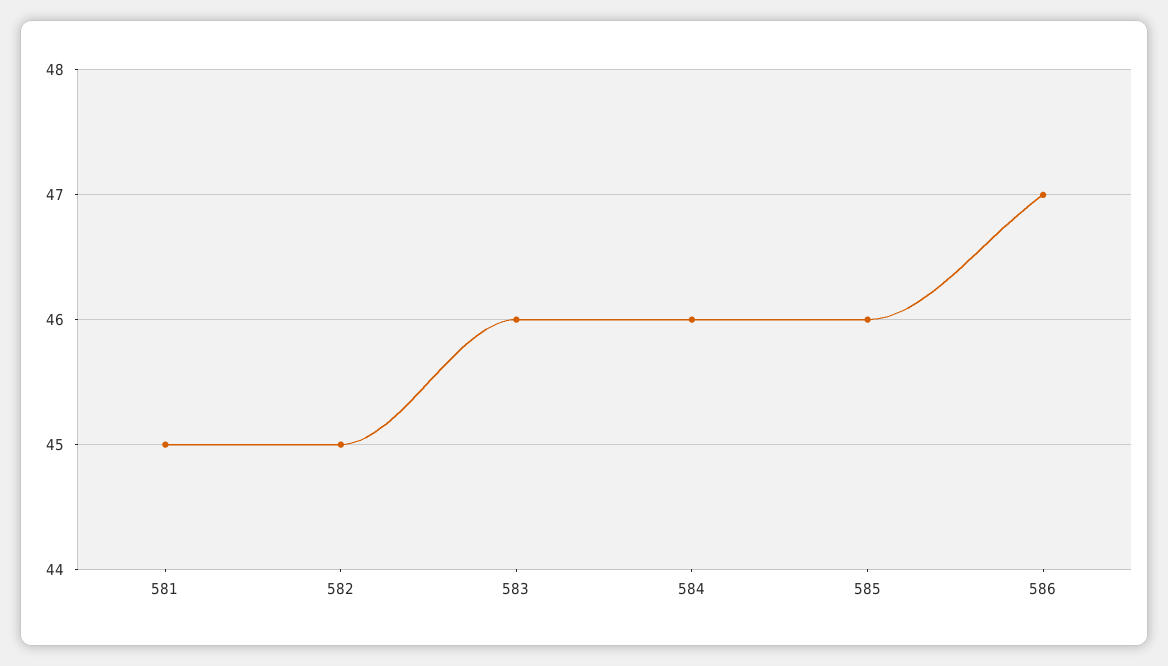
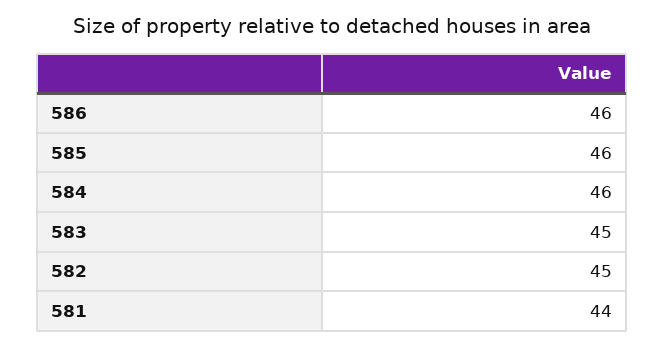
  {
-   "581": 45,
+   "581": 44,
    "582": 45,
-   "583": 46,
+   "583": 45,
    "584": 46,
    "585": 46,
-   "586": 47
+   "586": 46
  }

